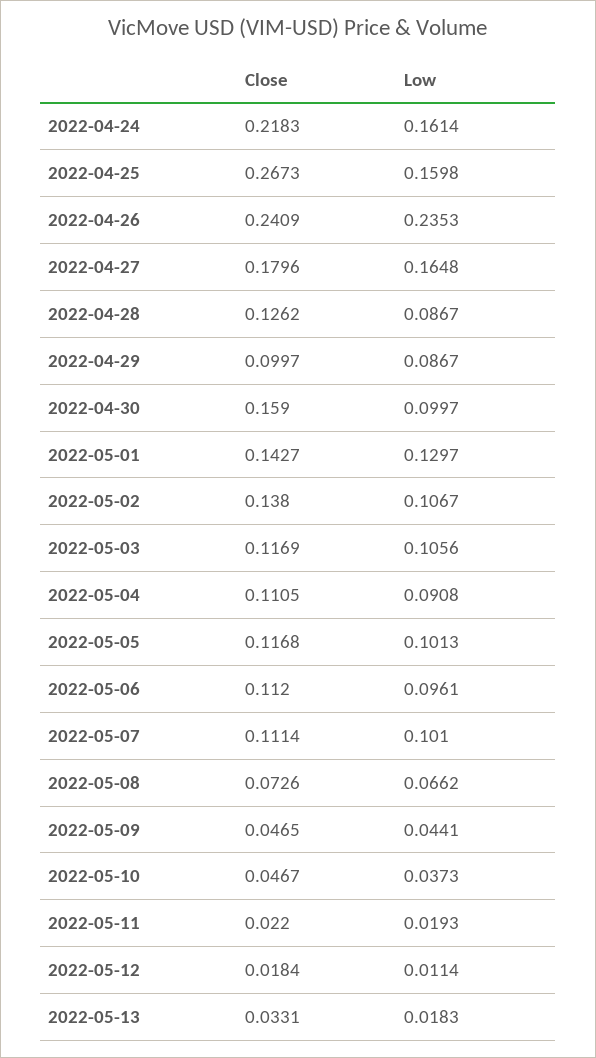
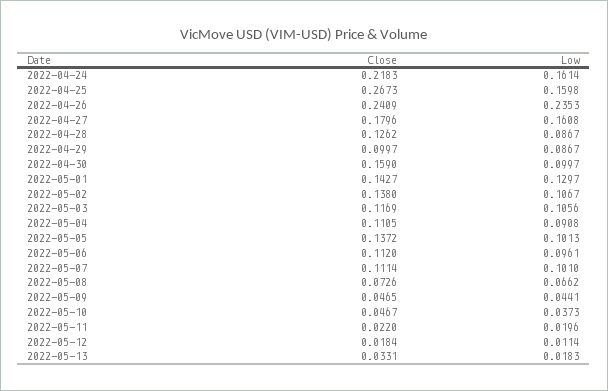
  {
    "Close": {
      "2022-04-24": 0.2183,
      "2022-04-25": 0.2673,
      "2022-04-26": 0.2409,
      "2022-04-27": 0.1796,
      "2022-04-28": 0.1262,
      "2022-04-29": 0.0997,
      "2022-04-30": 0.159,
      "2022-05-01": 0.1427,
      "2022-05-02": 0.138,
      "2022-05-03": 0.1169,
      "2022-05-04": 0.1105,
-     "2022-05-05": 0.1168,
+     "2022-05-05": 0.1372,
      "2022-05-06": 0.112,
      "2022-05-07": 0.1114,
      "2022-05-08": 0.0726,
      "2022-05-09": 0.0465,
      "2022-05-10": 0.0467,
      "2022-05-11": 0.022,
      "2022-05-12": 0.0184,
      "2022-05-13": 0.0331
    },
    "Low": {
      "2022-04-24": 0.1614,
      "2022-04-25": 0.1598,
      "2022-04-26": 0.2353,
-     "2022-04-27": 0.1648,
+     "2022-04-27": 0.1608,
      "2022-04-28": 0.0867,
      "2022-04-29": 0.0867,
      "2022-04-30": 0.0997,
      "2022-05-01": 0.1297,
      "2022-05-02": 0.1067,
      "2022-05-03": 0.1056,
      "2022-05-04": 0.0908,
      "2022-05-05": 0.1013,
      "2022-05-06": 0.0961,
      "2022-05-07": 0.101,
      "2022-05-08": 0.0662,
      "2022-05-09": 0.0441,
      "2022-05-10": 0.0373,
-     "2022-05-11": 0.0193,
+     "2022-05-11": 0.0196,
      "2022-05-12": 0.0114,
      "2022-05-13": 0.0183
    }
  }

